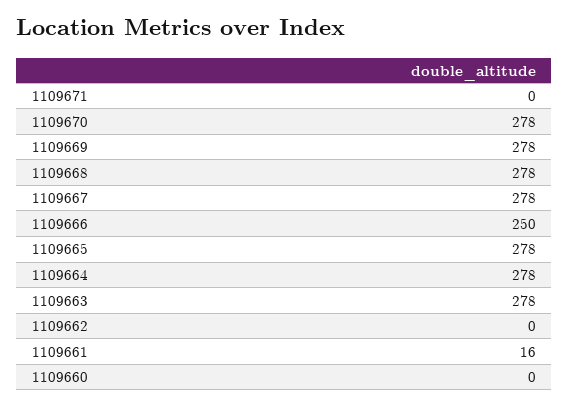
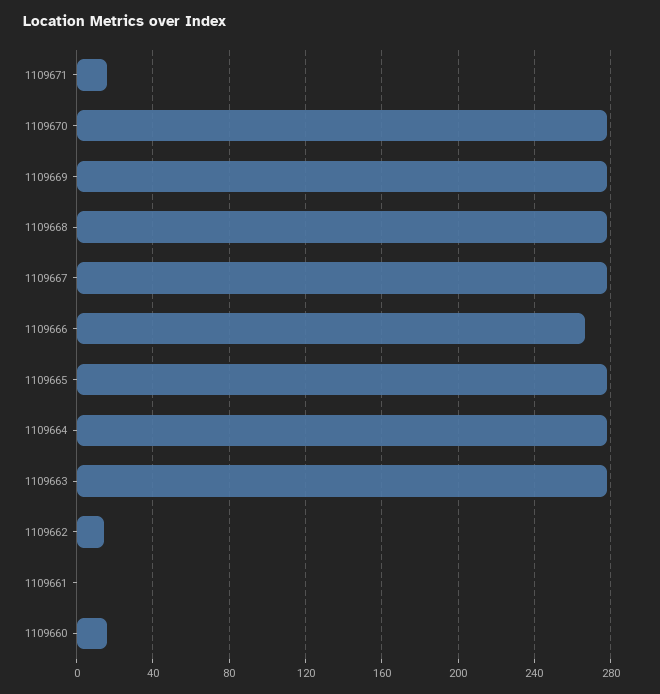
  {
-   "1109671": 0,
+   "1109671": 15,
    "1109670": 278,
    "1109669": 278,
    "1109668": 278,
    "1109667": 278,
-   "1109666": 250,
+   "1109666": 265,
    "1109665": 278,
    "1109664": 278,
    "1109663": 278,
-   "1109662": 0,
+   "1109662": 15,
-   "1109661": 16,
+   "1109661": 0,
-   "1109660": 0
+   "1109660": 15
  }

